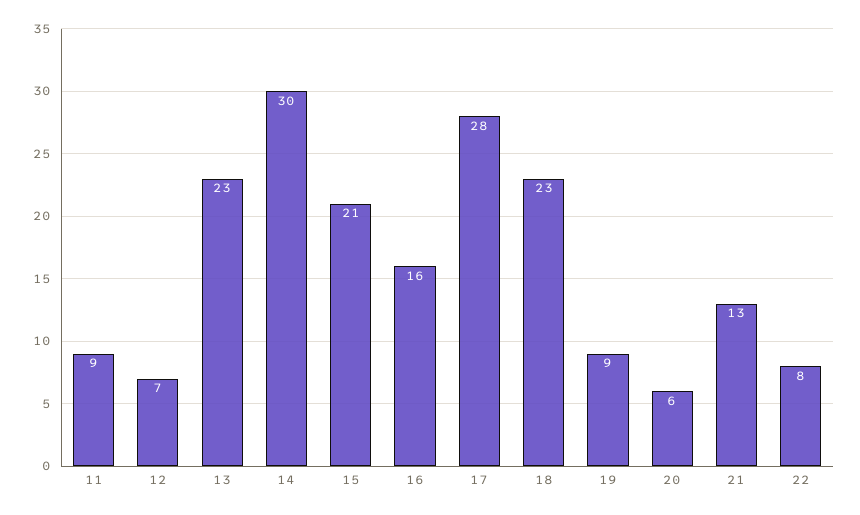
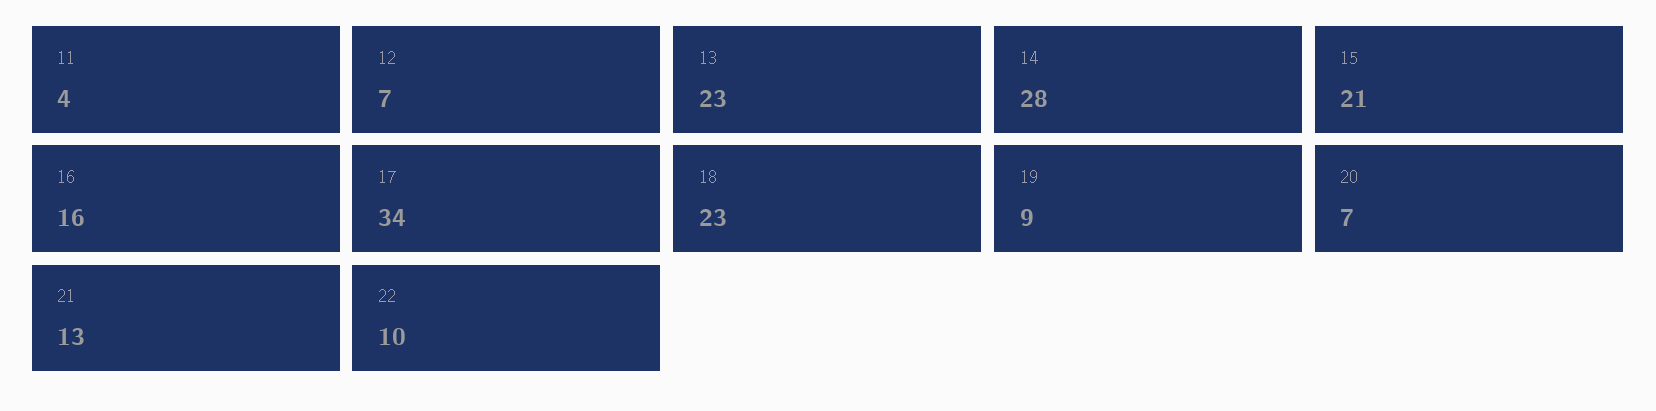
  {
-   "11": 9,
+   "11": 4,
    "12": 7,
    "13": 23,
-   "14": 30,
+   "14": 28,
    "15": 21,
    "16": 16,
-   "17": 28,
+   "17": 34,
    "18": 23,
    "19": 9,
-   "20": 6,
+   "20": 7,
    "21": 13,
-   "22": 8
+   "22": 10
  }

